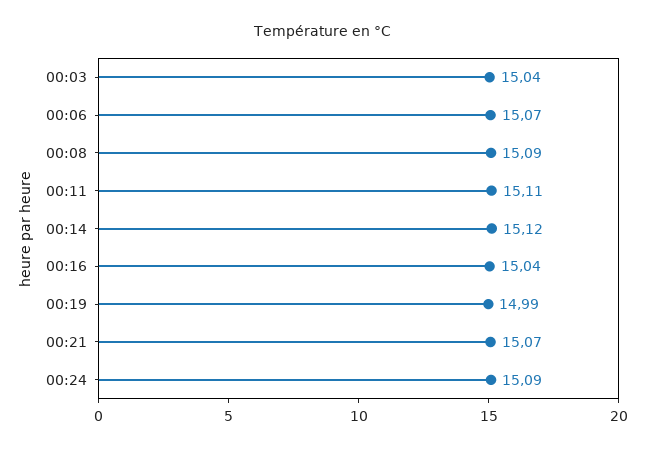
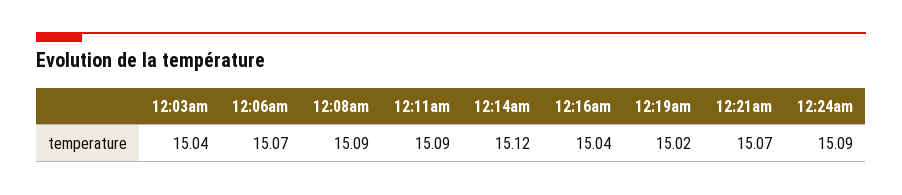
  {
    "00:03": 15.04,
    "00:06": 15.07,
    "00:08": 15.09,
-   "00:11": 15.11,
+   "00:11": 15.09,
    "00:14": 15.12,
    "00:16": 15.04,
-   "00:19": 14.99,
+   "00:19": 15.02,
    "00:21": 15.07,
    "00:24": 15.09
  }

